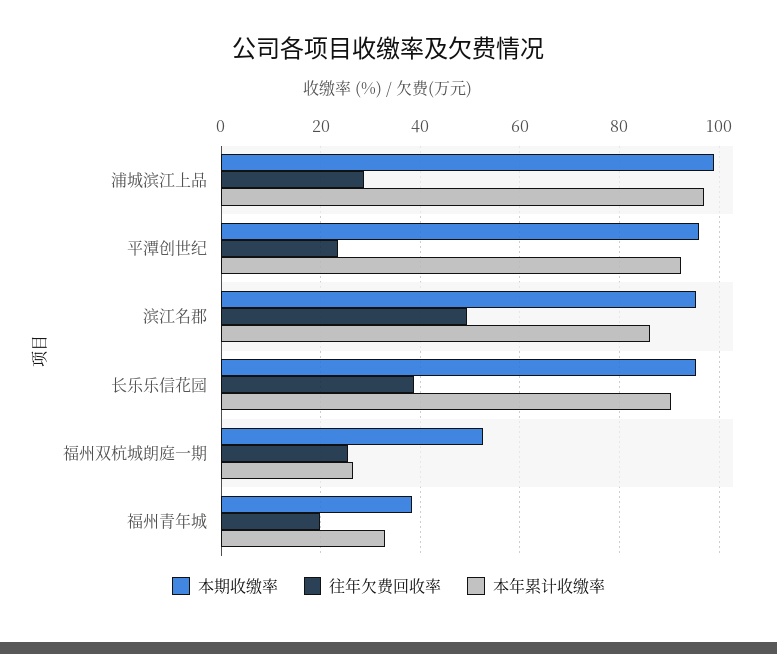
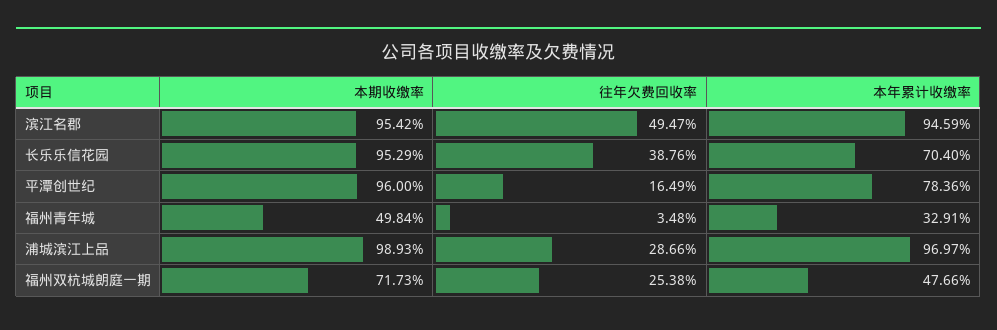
  {
    "本期收缴率": {
      "浦城滨江上品": 98.93,
      "平潭创世纪": 96,
      "滨江名郡": 95.42,
      "长乐乐信花园": 95.29,
-     "福州双杭城朗庭一期": 52,
+     "福州双杭城朗庭一期": 71.73,
-     "福州青年城": 38
+     "福州青年城": 49.84
    },
    "往年欠费回收率": {
      "浦城滨江上品": 28.66,
-     "平潭创世纪": 24,
+     "平潭创世纪": 16.49,
      "滨江名郡": 49.47,
      "长乐乐信花园": 38.76,
      "福州双杭城朗庭一期": 25.38,
-     "福州青年城": 20
+     "福州青年城": 3.48
    },
    "本年累计收缴率": {
      "浦城滨江上品": 96.97,
-     "平潭创世纪": 92,
+     "平潭创世纪": 78.36,
-     "滨江名郡": 86,
+     "滨江名郡": 94.59,
-     "长乐乐信花园": 90,
+     "长乐乐信花园": 70.4,
-     "福州双杭城朗庭一期": 26,
+     "福州双杭城朗庭一期": 47.66,
      "福州青年城": 32.91
    }
  }

